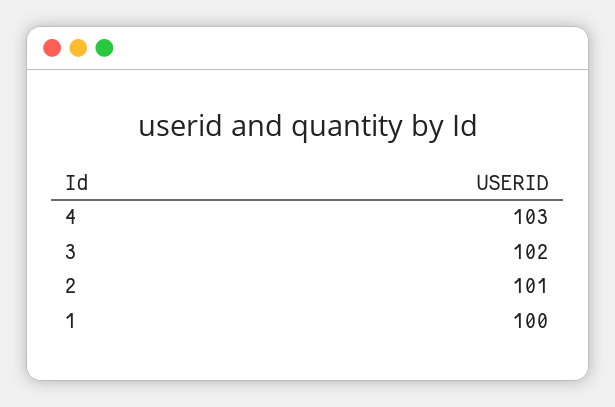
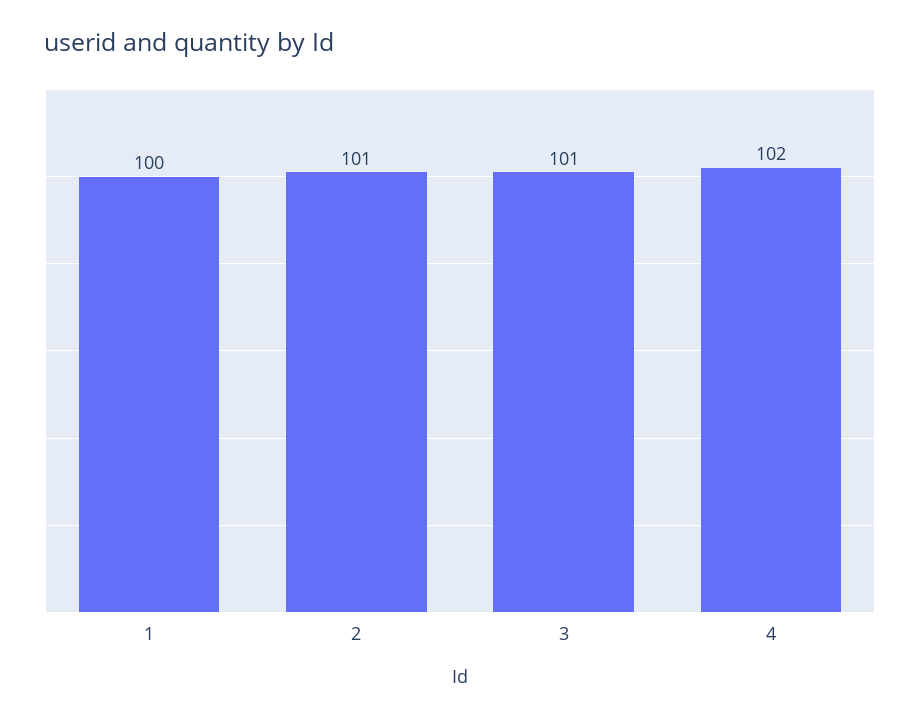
  {
-   "4": 103,
+   "4": 102,
-   "3": 102,
+   "3": 101,
    "2": 101,
    "1": 100
  }

